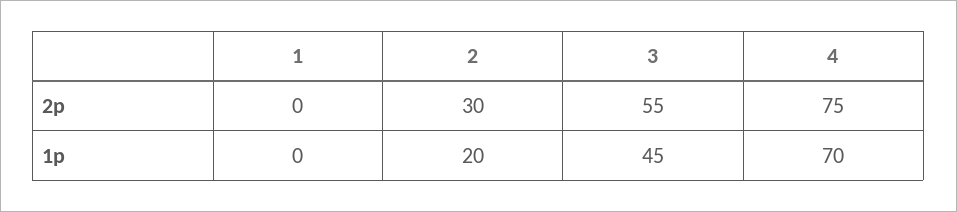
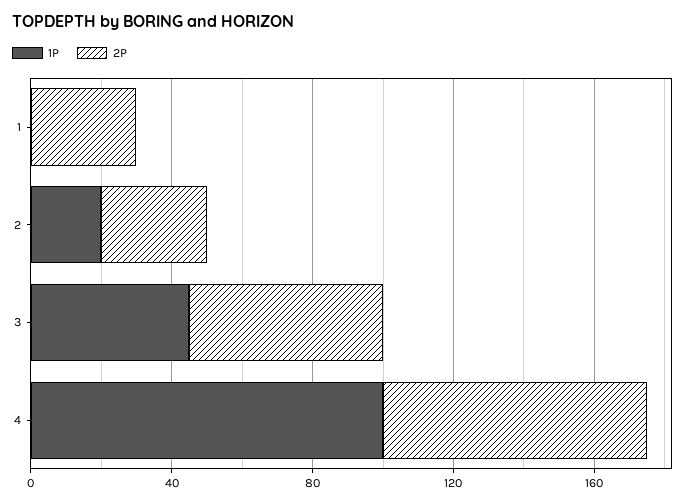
  {
    "2p": {
-     "1": 0,
+     "1": 30,
      "2": 30,
      "3": 55,
      "4": 75
    },
    "1p": {
      "1": 0,
      "2": 20,
      "3": 45,
-     "4": 70
+     "4": 100
    }
  }

